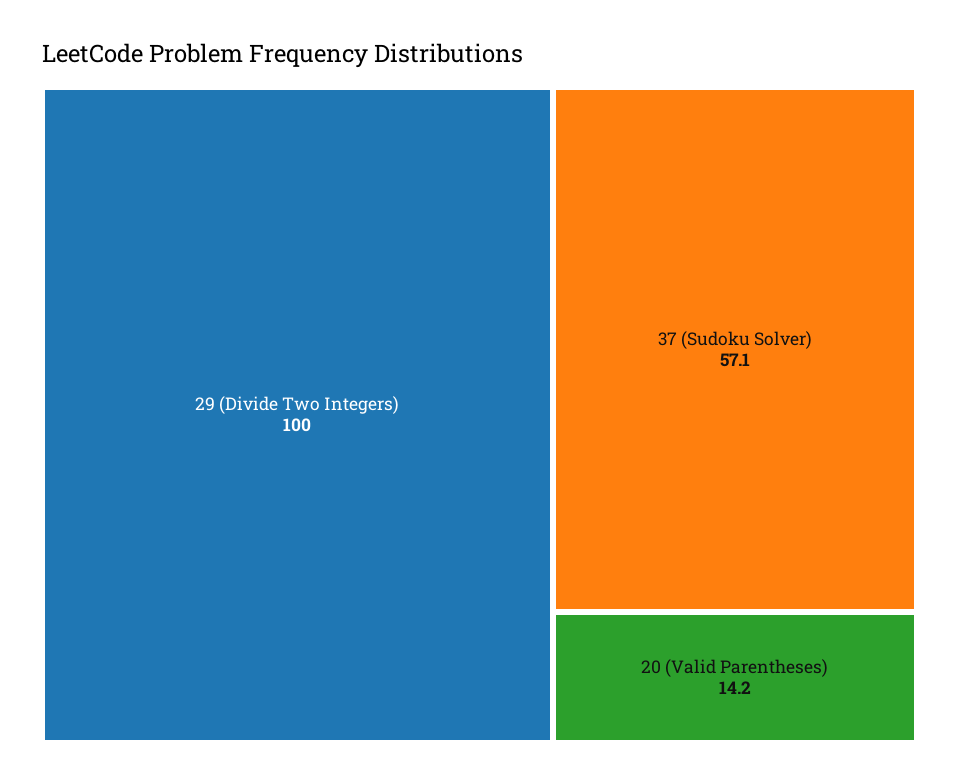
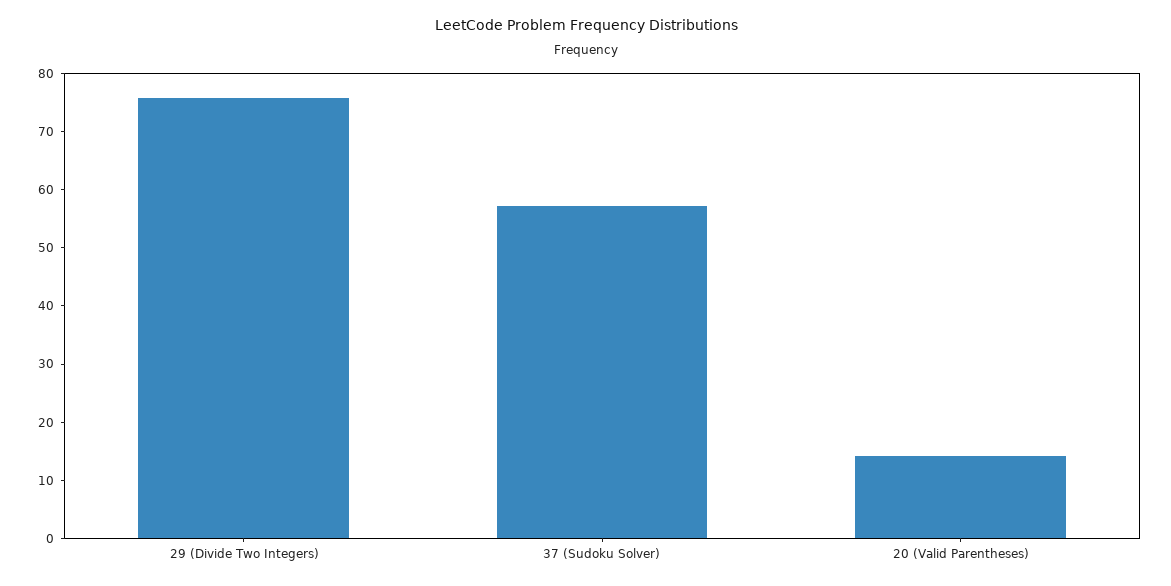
  {
-   "29 (Divide Two Integers)": 100,
+   "29 (Divide Two Integers)": 76,
    "37 (Sudoku Solver)": 57.1,
    "20 (Valid Parentheses)": 14.2
  }

